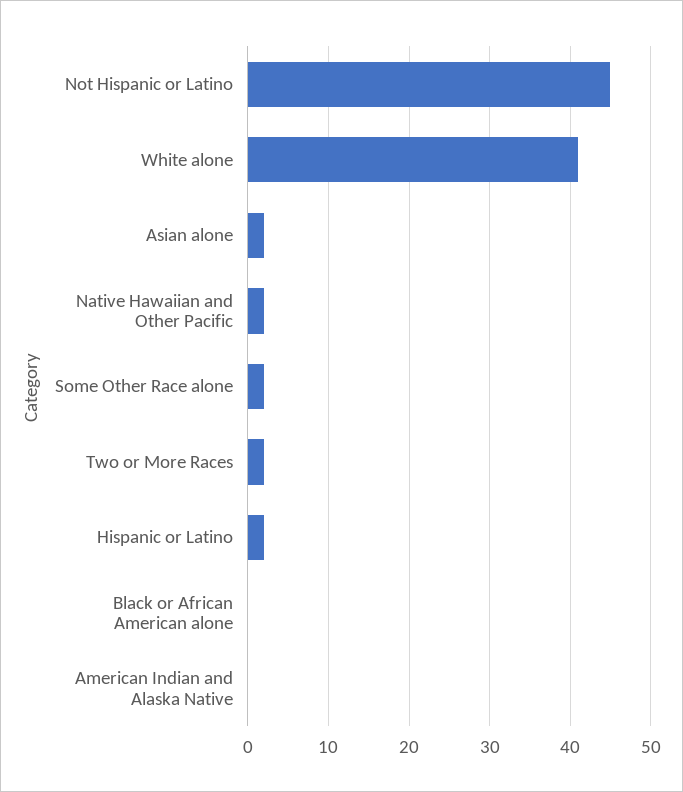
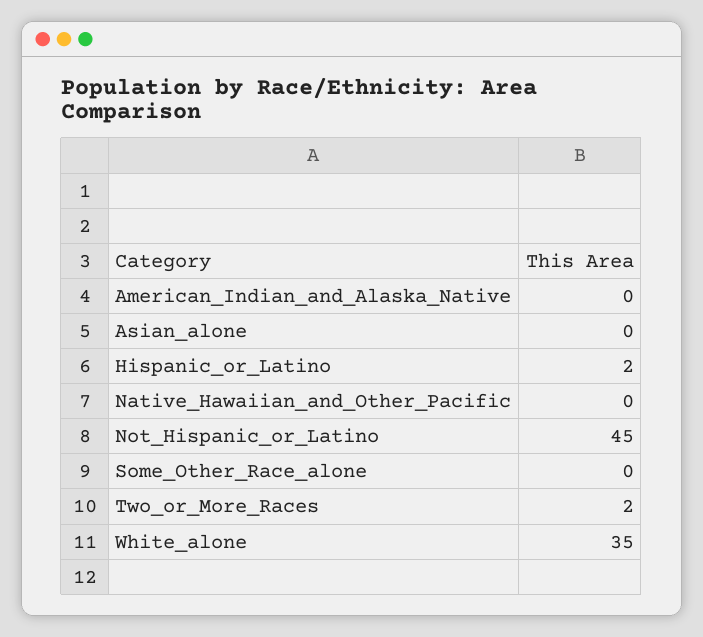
  {
    "Not Hispanic or Latino": 45,
-   "White alone": 41,
+   "White alone": 35,
-   "Asian alone": 2,
+   "Asian alone": 0,
-   "Native Hawaiian and Other Pacific": 2,
+   "Native Hawaiian and Other Pacific": 0,
-   "Some Other Race alone": 2,
+   "Some Other Race alone": 0,
    "Two or More Races": 2,
    "Hispanic or Latino": 2,
-   "Black or African American alone": 0,
    "American Indian and Alaska Native": 0
  }

